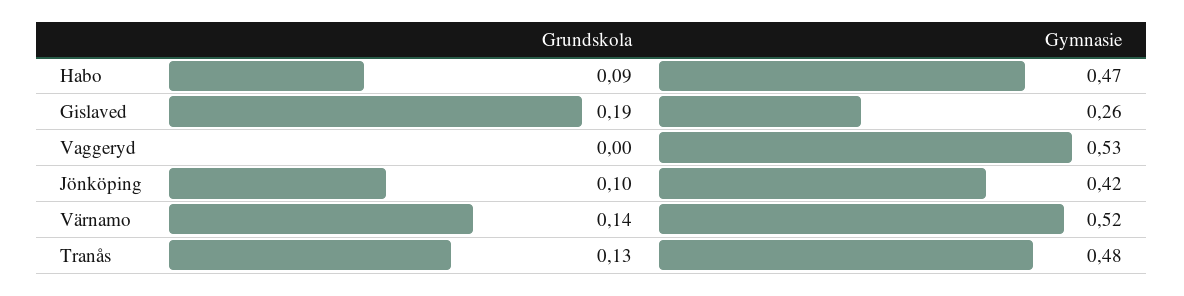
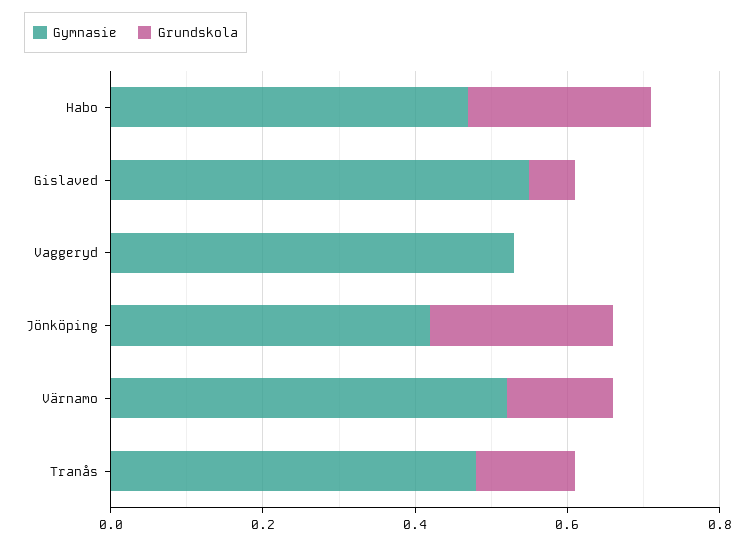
  {
    "Grundskola": {
-     "Habo": 0.09,
+     "Habo": 0.25,
-     "Gislaved": 0.19,
+     "Gislaved": 0.05,
      "Vaggeryd": 0,
-     "Jönköping": 0.1,
+     "Jönköping": 0.25,
      "Värnamo": 0.14,
      "Tranås": 0.13
    },
    "Gymnasie": {
      "Habo": 0.47,
-     "Gislaved": 0.26,
+     "Gislaved": 0.55,
      "Vaggeryd": 0.53,
      "Jönköping": 0.42,
      "Värnamo": 0.52,
      "Tranås": 0.48
    }
  }

